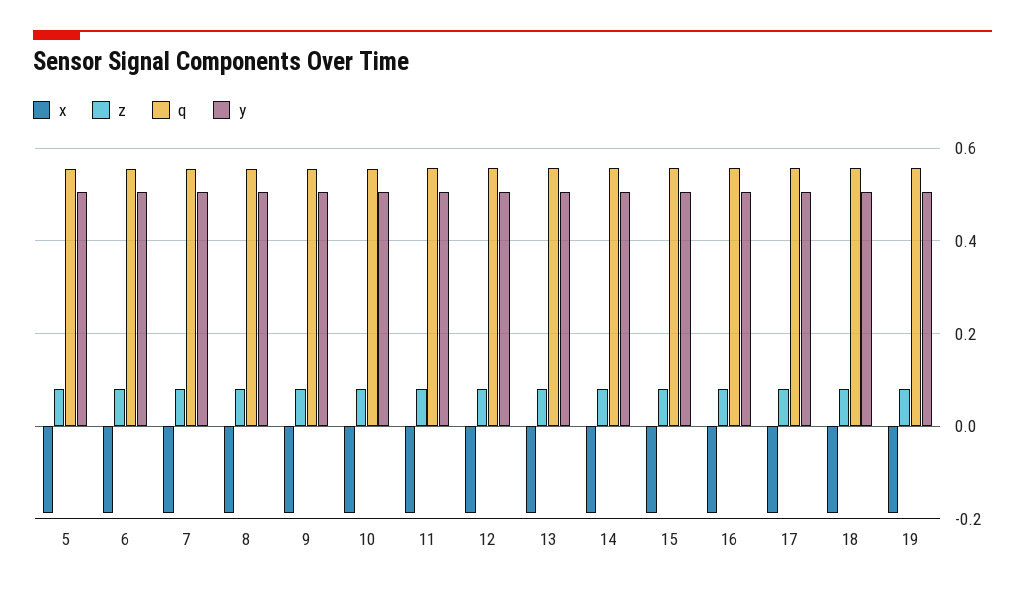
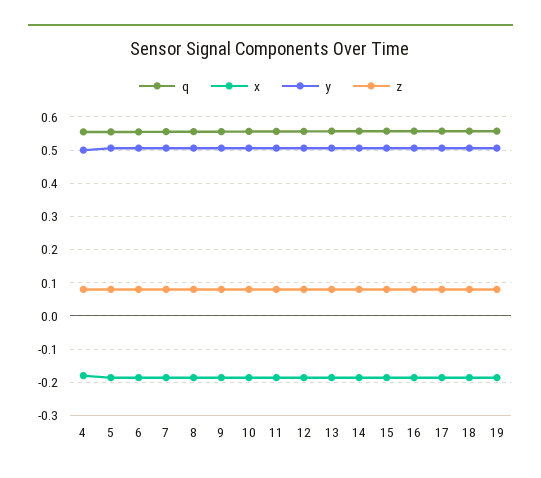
  {
    "x": {
      "5": -0.18,
      "6": -0.18,
      "7": -0.18,
      "8": -0.18,
      "9": -0.18,
      "10": -0.18,
      "11": -0.18,
      "12": -0.18,
      "13": -0.18,
      "14": -0.18,
      "15": -0.18,
      "16": -0.18,
      "17": -0.18,
      "18": -0.18,
-     "19": -0.18
+     "19": -0.18,
+     "4": -0.18
    },
    "z": {
      "5": 0.08,
      "6": 0.08,
      "7": 0.08,
      "8": 0.08,
      "9": 0.08,
      "10": 0.08,
      "11": 0.08,
      "12": 0.08,
      "13": 0.08,
      "14": 0.08,
      "15": 0.08,
      "16": 0.08,
      "17": 0.08,
      "18": 0.08,
-     "19": 0.08
+     "19": 0.08,
+     "4": 0.08
    },
    "q": {
      "5": 0.56,
      "6": 0.56,
      "7": 0.56,
      "8": 0.56,
      "9": 0.56,
      "10": 0.56,
      "11": 0.56,
      "12": 0.56,
      "13": 0.56,
      "14": 0.56,
      "15": 0.56,
      "16": 0.56,
      "17": 0.56,
      "18": 0.56,
-     "19": 0.56
+     "19": 0.56,
+     "4": 0.56
    },
    "y": {
      "5": 0.5,
      "6": 0.5,
      "7": 0.5,
      "8": 0.5,
      "9": 0.5,
      "10": 0.5,
      "11": 0.5,
      "12": 0.5,
      "13": 0.5,
      "14": 0.5,
      "15": 0.5,
      "16": 0.5,
      "17": 0.5,
      "18": 0.5,
-     "19": 0.5
+     "19": 0.5,
+     "4": 0.5
    }
  }

